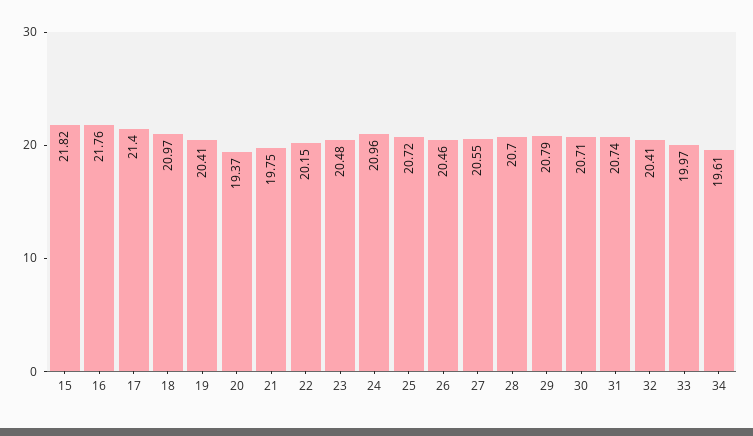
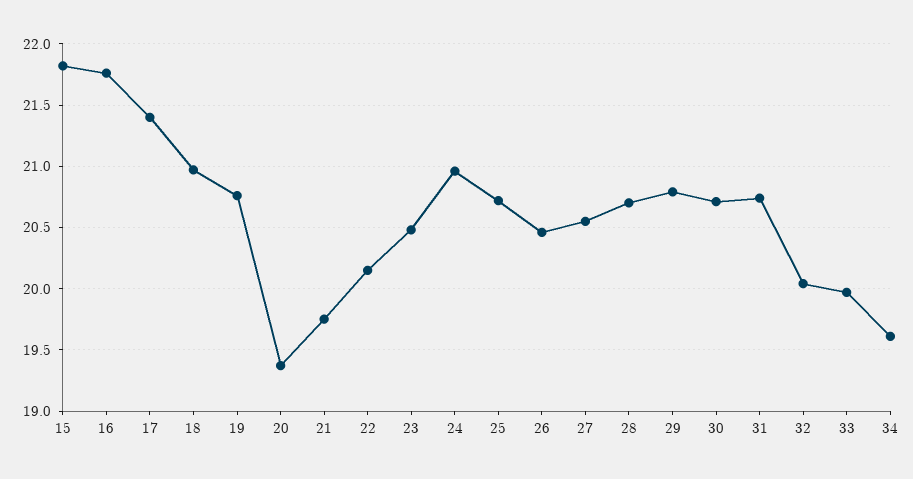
  {
    "15": 21.82,
    "16": 21.76,
    "17": 21.4,
    "18": 20.97,
-   "19": 20.41,
+   "19": 20.75,
    "20": 19.37,
    "21": 19.75,
    "22": 20.15,
    "23": 20.48,
    "24": 20.96,
    "25": 20.72,
    "26": 20.46,
    "27": 20.55,
    "28": 20.7,
    "29": 20.79,
    "30": 20.71,
    "31": 20.74,
-   "32": 20.41,
+   "32": 20.05,
    "33": 19.97,
    "34": 19.61
  }

